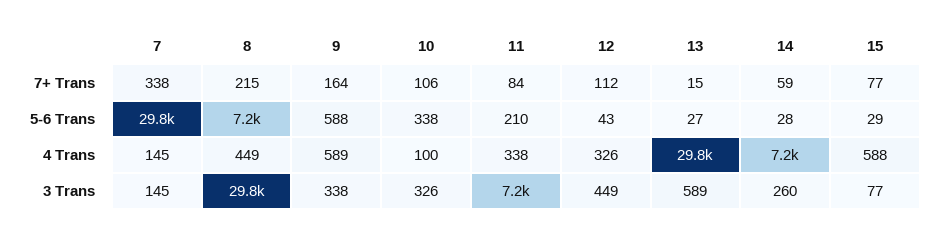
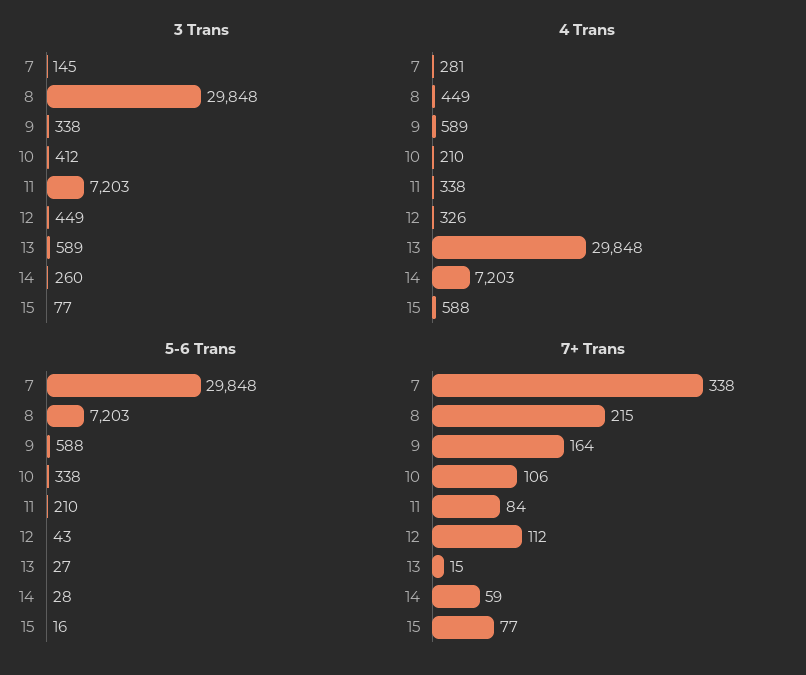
  {
    "7+ Trans": {
      "7": 338,
      "8": 215,
      "9": 164,
      "10": 106,
      "11": 84,
      "12": 112,
      "13": 15,
      "14": 59,
      "15": 77
    },
    "5-6 Trans": {
      "7": 29848,
      "8": 7203,
      "9": 588,
      "10": 338,
      "11": 210,
      "12": 43,
      "13": 27,
      "14": 28,
-     "15": 29
+     "15": 16
    },
    "4 Trans": {
-     "7": 145,
+     "7": 281,
      "8": 449,
      "9": 589,
-     "10": 100,
+     "10": 210,
      "11": 338,
      "12": 326,
      "13": 29848,
      "14": 7203,
      "15": 588
    },
    "3 Trans": {
      "7": 145,
      "8": 29848,
      "9": 338,
-     "10": 326,
+     "10": 412,
      "11": 7203,
      "12": 449,
      "13": 589,
      "14": 260,
      "15": 77
    }
  }

